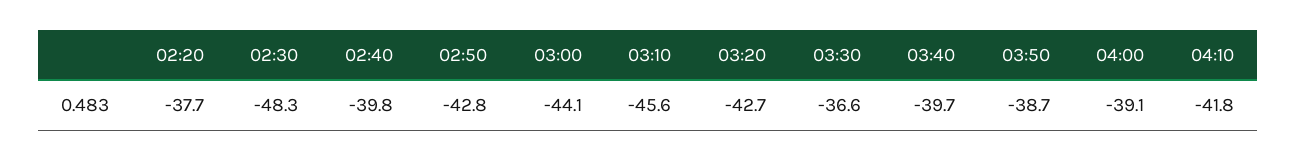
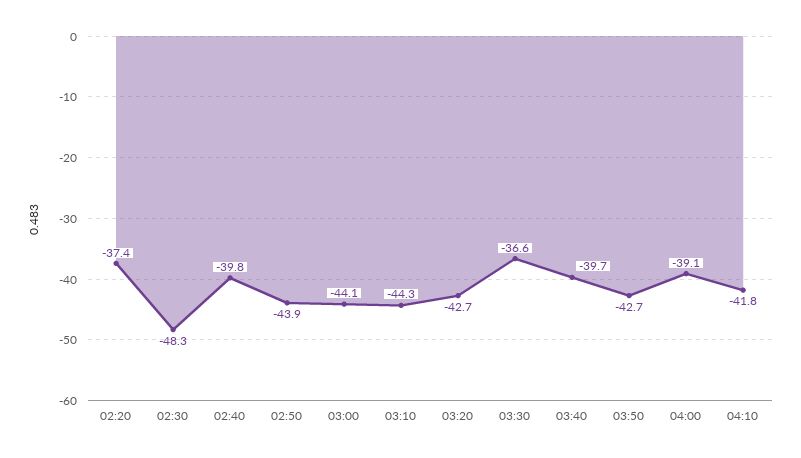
  {
-   "02:20": -37.7,
+   "02:20": -37.4,
    "02:30": -48.3,
    "02:40": -39.8,
-   "02:50": -42.8,
+   "02:50": -43.9,
    "03:00": -44.1,
-   "03:10": -45.6,
+   "03:10": -44.3,
    "03:20": -42.7,
    "03:30": -36.6,
    "03:40": -39.7,
-   "03:50": -38.7,
+   "03:50": -42.7,
    "04:00": -39.1,
    "04:10": -41.8
  }

